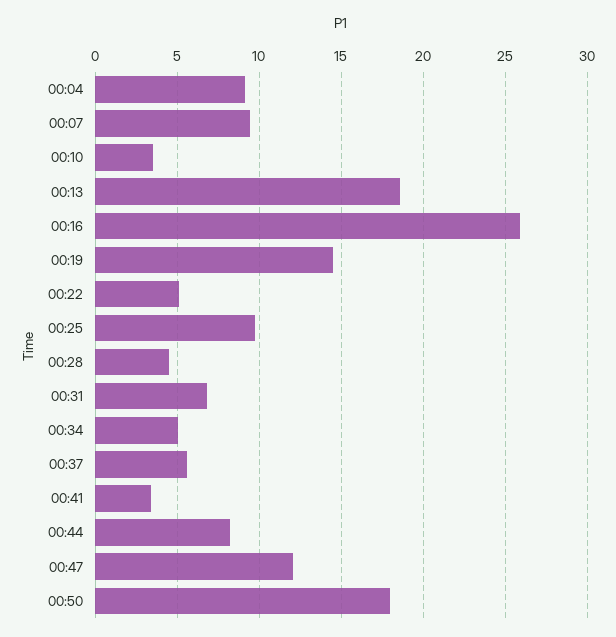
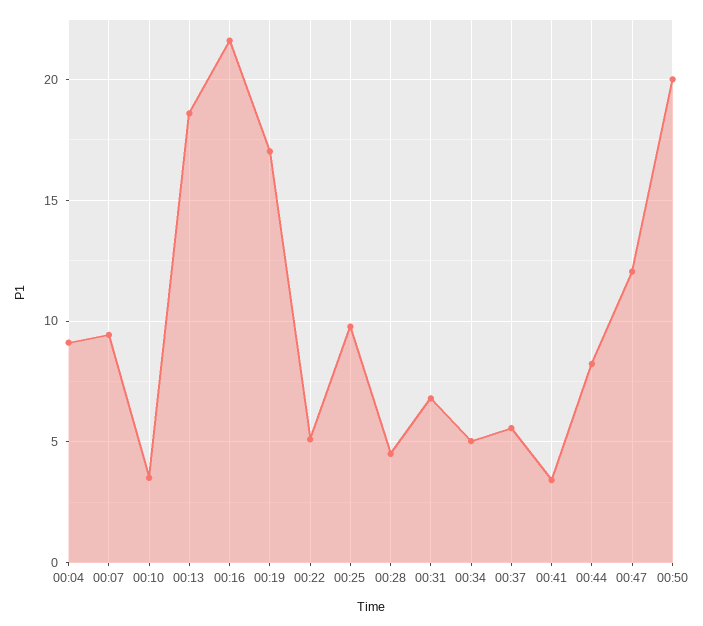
  {
    "00:04": 9,
    "00:07": 9.5,
    "00:10": 3.5,
    "00:13": 18.5,
-   "00:16": 26,
+   "00:16": 21.5,
-   "00:19": 14.5,
+   "00:19": 17,
    "00:22": 5,
    "00:25": 10,
    "00:28": 4.5,
    "00:31": 7,
    "00:34": 5,
    "00:37": 5.5,
    "00:41": 3.5,
    "00:44": 8,
    "00:47": 12,
-   "00:50": 18
+   "00:50": 20
  }

